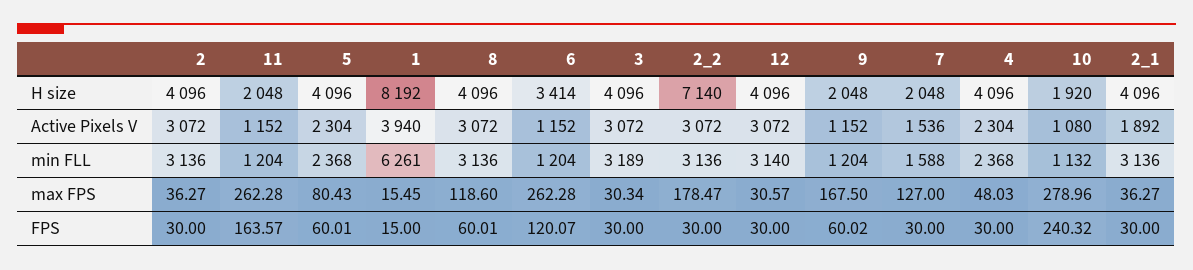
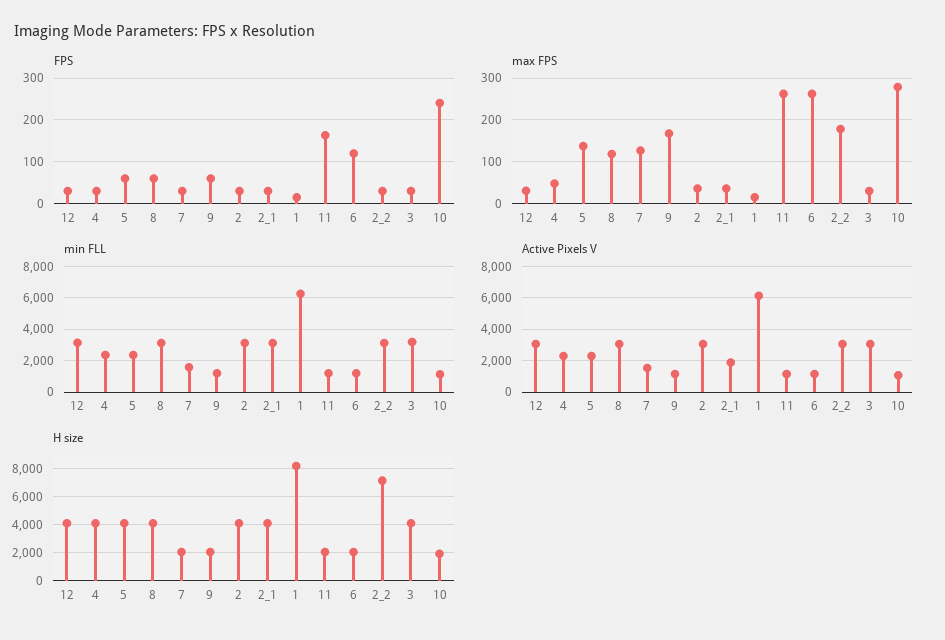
  {
    "H size": {
      "2": 4096,
      "11": 2048,
      "5": 4096,
      "1": 8192,
      "8": 4096,
-     "6": 3414,
+     "6": 2000,
      "3": 4096,
      "2_2": 7140,
      "12": 4096,
      "9": 2048,
      "7": 2048,
      "4": 4096,
      "10": 1920,
      "2_1": 4096
    },
    "Active Pixels V": {
      "2": 3072,
      "11": 1152,
      "5": 2304,
-     "1": 3940,
+     "1": 6000,
      "8": 3072,
      "6": 1152,
      "3": 3072,
      "2_2": 3072,
      "12": 3072,
      "9": 1152,
      "7": 1536,
      "4": 2304,
      "10": 1080,
      "2_1": 1892
    },
    "min FLL": {
      "2": 3136,
      "11": 1204,
      "5": 2368,
      "1": 6261,
      "8": 3136,
      "6": 1204,
      "3": 3189,
      "2_2": 3136,
      "12": 3140,
      "9": 1204,
      "7": 1588,
      "4": 2368,
      "10": 1132,
      "2_1": 3136
    },
    "max FPS": {
      "2": 36.27,
      "11": 262.28,
-     "5": 80.43,
+     "5": 140,
      "1": 15.45,
      "8": 118.6,
      "6": 262.28,
      "3": 30.34,
      "2_2": 178.47,
      "12": 30.57,
      "9": 167.5,
      "7": 127,
      "4": 48.03,
      "10": 278.96,
      "2_1": 36.27
    },
    "FPS": {
      "2": 30,
      "11": 163.57,
      "5": 60.01,
      "1": 15,
      "8": 60.01,
      "6": 120.07,
      "3": 30,
      "2_2": 30,
      "12": 30,
      "9": 60.02,
      "7": 30,
      "4": 30,
      "10": 240.32,
      "2_1": 30
    }
  }

